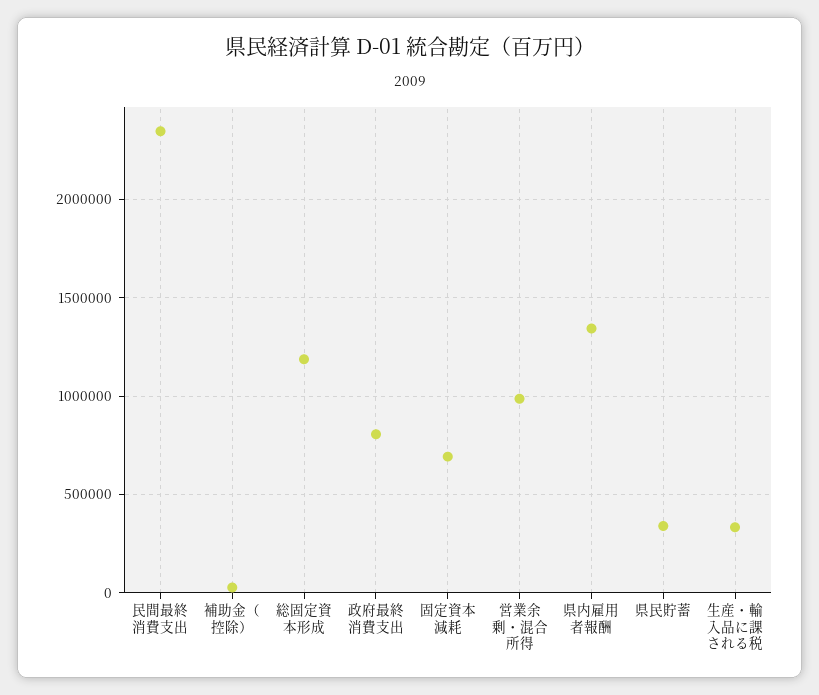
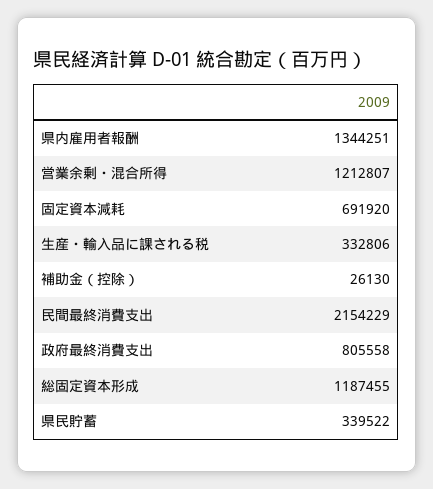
  {
-   "民間最終消費支出": 2350000,
+   "民間最終消費支出": 2154229,
    "補助金（控除）": 26130,
    "総固定資本形成": 1187455,
    "政府最終消費支出": 805558,
    "固定資本減耗": 691920,
-   "営業余剰・混合所得": 1000000,
+   "営業余剰・混合所得": 1212807,
    "県内雇用者報酬": 1344251,
    "県民貯蓄": 339522,
    "生産・輸入品に課される税": 332806
  }

